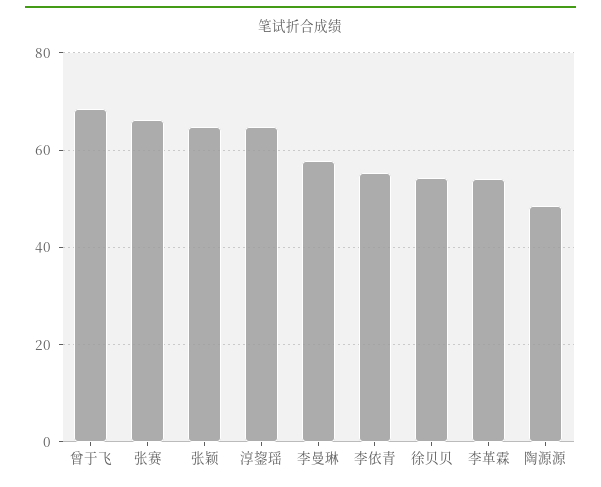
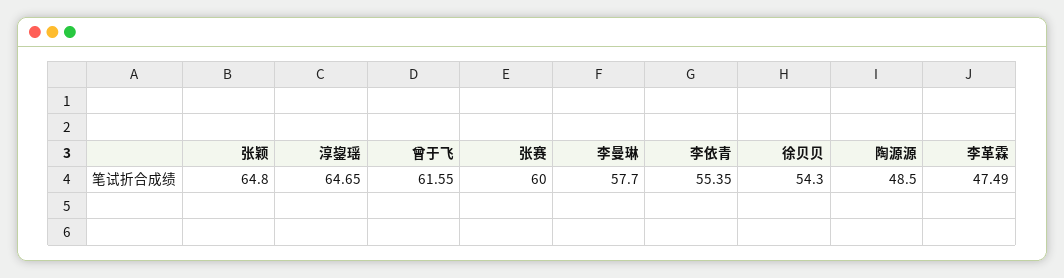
  {
-   "曾于飞": 68,
+   "曾于飞": 61.55,
-   "张赛": 66,
+   "张赛": 60,
    "张颖": 64.8,
    "淳鋆瑶": 64.65,
    "李曼琳": 57.7,
    "李依青": 55.35,
    "徐贝贝": 54.3,
-   "李革霖": 54,
+   "李革霖": 47.49,
    "陶源源": 48.5
  }

